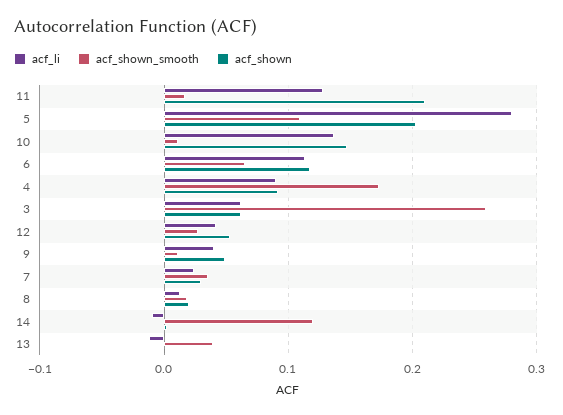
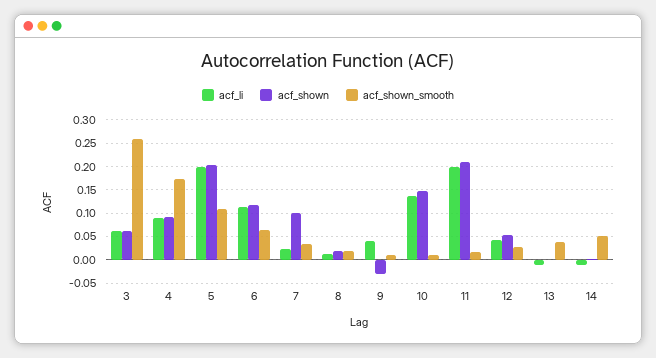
  {
    "acf_li": {
-     "11": 0.13,
+     "11": 0.2,
-     "5": 0.28,
+     "5": 0.2,
      "10": 0.14,
      "6": 0.11,
      "4": 0.09,
      "3": 0.06,
      "12": 0.04,
      "9": 0.04,
      "7": 0.02,
      "8": 0.01,
      "14": -0.01,
      "13": -0.01
    },
    "acf_shown_smooth": {
      "11": 0.02,
      "5": 0.11,
      "10": 0.01,
      "6": 0.07,
      "4": 0.17,
      "3": 0.26,
      "12": 0.03,
      "9": 0.01,
      "7": 0.04,
      "8": 0.02,
-     "14": 0.12,
+     "14": 0.05,
      "13": 0.04
    },
    "acf_shown": {
      "11": 0.21,
      "5": 0.2,
      "10": 0.15,
      "6": 0.12,
      "4": 0.09,
      "3": 0.06,
      "12": 0.05,
-     "9": 0.05,
+     "9": -0.025,
-     "7": 0.03,
+     "7": 0.1,
      "8": 0.02,
      "14": 0,
      "13": 0
    }
  }

